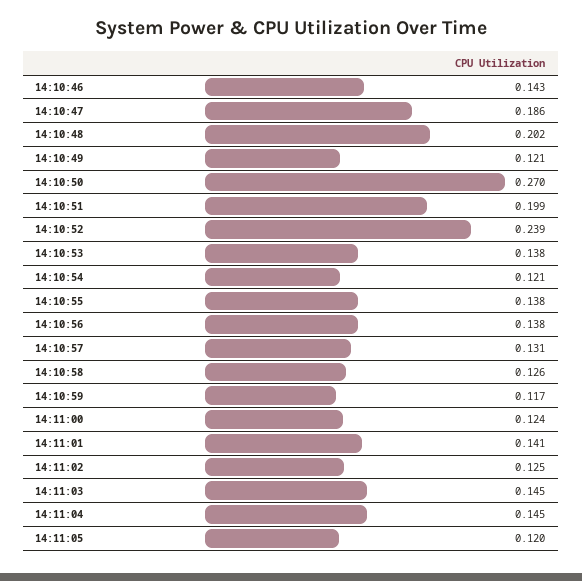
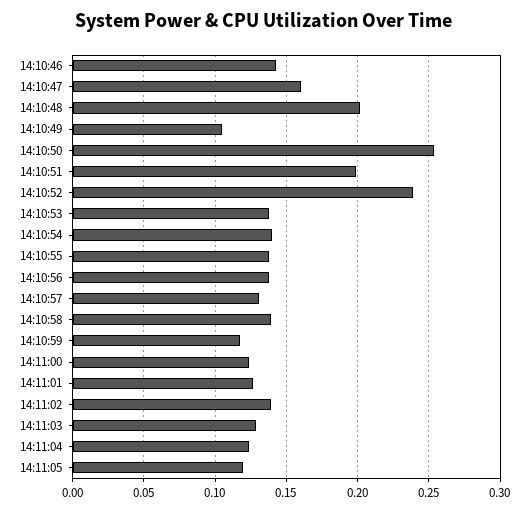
  {
    "14:10:46": 0.143,
-   "14:10:47": 0.186,
+   "14:10:47": 0.16,
    "14:10:48": 0.202,
-   "14:10:49": 0.121,
+   "14:10:49": 0.105,
-   "14:10:50": 0.27,
+   "14:10:50": 0.255,
    "14:10:51": 0.199,
    "14:10:52": 0.239,
    "14:10:53": 0.138,
-   "14:10:54": 0.121,
+   "14:10:54": 0.14,
    "14:10:55": 0.138,
    "14:10:56": 0.138,
    "14:10:57": 0.131,
-   "14:10:58": 0.126,
+   "14:10:58": 0.14,
    "14:10:59": 0.117,
    "14:11:00": 0.124,
-   "14:11:01": 0.141,
+   "14:11:01": 0.125,
-   "14:11:02": 0.125,
+   "14:11:02": 0.14,
-   "14:11:03": 0.145,
+   "14:11:03": 0.13,
-   "14:11:04": 0.145,
+   "14:11:04": 0.125,
    "14:11:05": 0.12
  }

